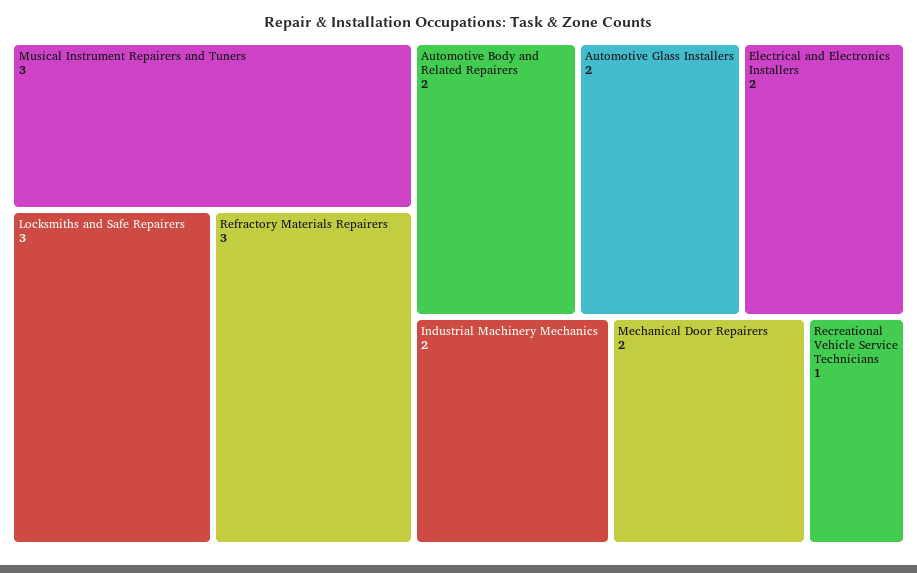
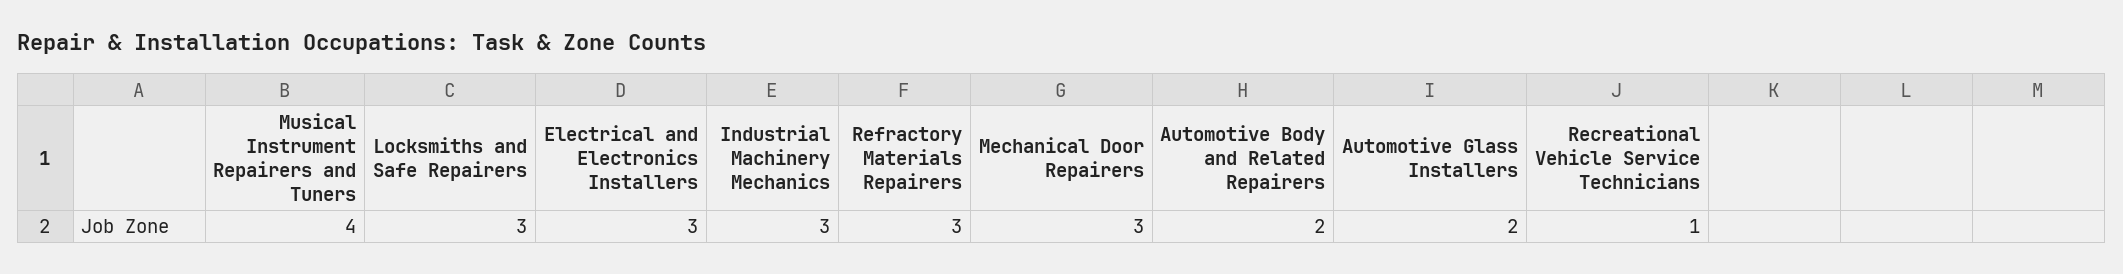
  {
-   "Musical Instrument Repairers and Tuners": 3,
+   "Musical Instrument Repairers and Tuners": 4,
    "Locksmiths and Safe Repairers": 3,
    "Refractory Materials Repairers": 3,
    "Automotive Body and Related Repairers": 2,
    "Automotive Glass Installers": 2,
-   "Electrical and Electronics Installers": 2,
+   "Electrical and Electronics Installers": 3,
-   "Industrial Machinery Mechanics": 2,
+   "Industrial Machinery Mechanics": 3,
-   "Mechanical Door Repairers": 2,
+   "Mechanical Door Repairers": 3,
    "Recreational Vehicle Service Technicians": 1
  }

